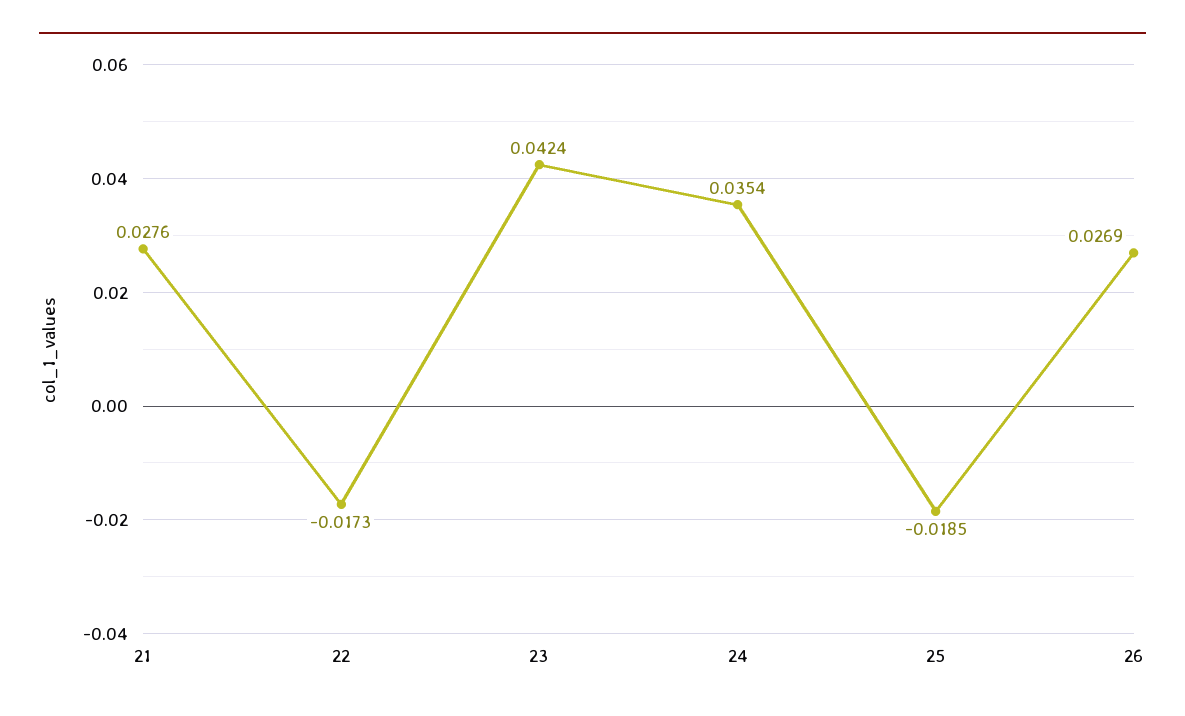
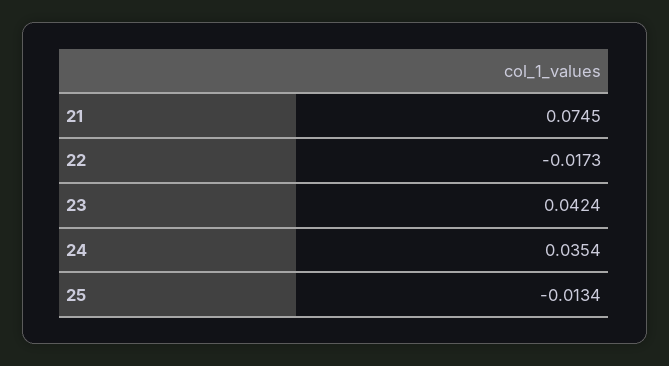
  {
-   "21": 0.0276,
+   "21": 0.0745,
    "22": -0.0173,
    "23": 0.0424,
    "24": 0.0354,
-   "25": -0.0185,
+   "25": -0.0134
-   "26": 0.0269
  }

